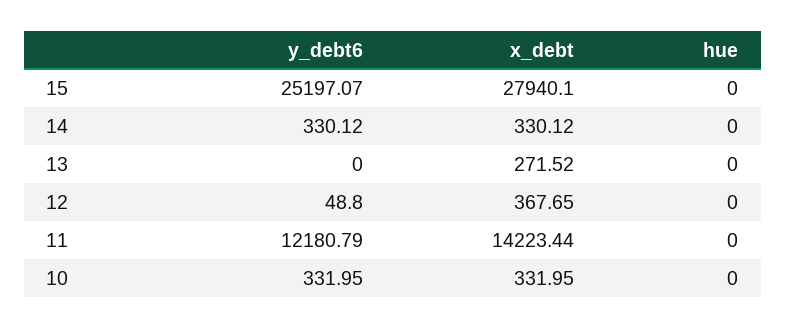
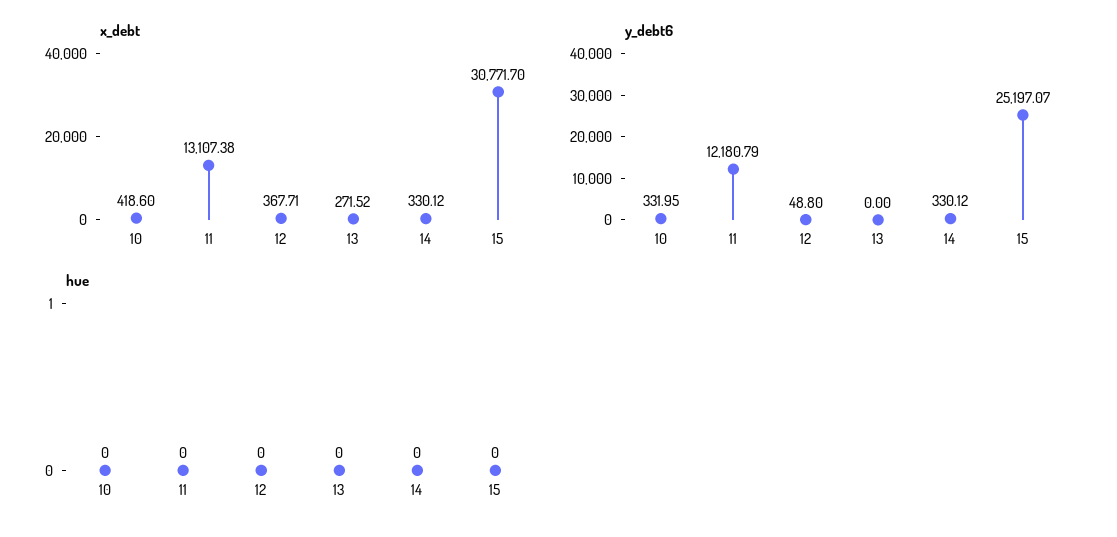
  {
    "y_debt6": {
      "15": 25197.07,
      "14": 330.12,
      "13": 0,
      "12": 48.8,
      "11": 12180.79,
      "10": 331.95
    },
    "x_debt": {
-     "15": 27940.1,
+     "15": 30771.7,
      "14": 330.12,
      "13": 271.52,
-     "12": 367.65,
+     "12": 367.71,
-     "11": 14223.44,
+     "11": 13107.38,
-     "10": 331.95
+     "10": 418.6
    },
    "hue": {
      "15": 0,
      "14": 0,
      "13": 0,
      "12": 0,
      "11": 0,
      "10": 0
    }
  }

